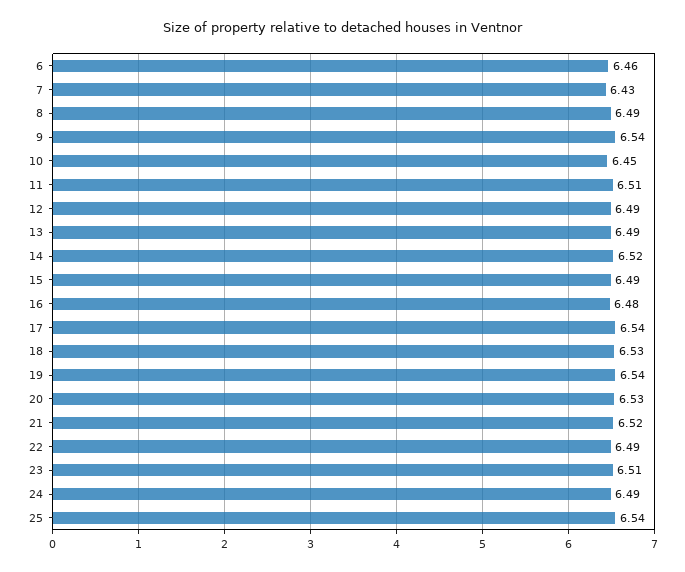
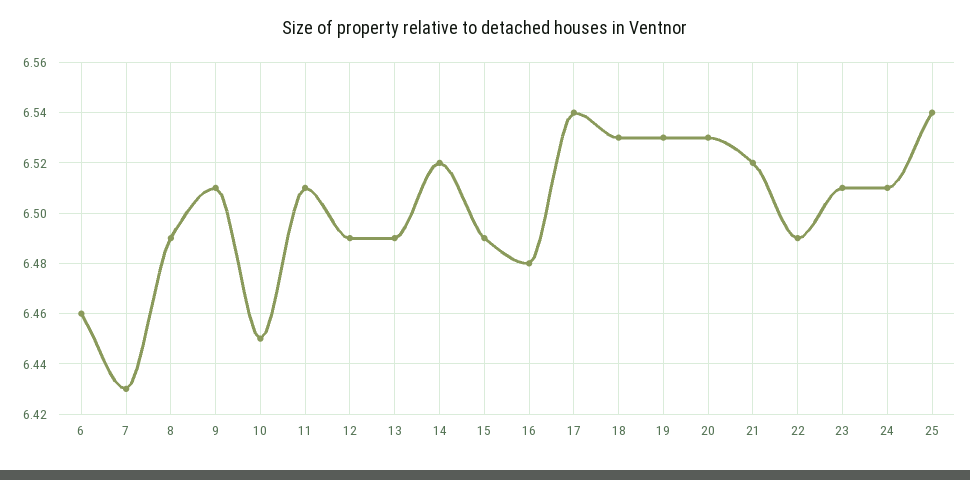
  {
    "6": 6.46,
    "7": 6.43,
    "8": 6.49,
-   "9": 6.54,
+   "9": 6.51,
    "10": 6.45,
    "11": 6.51,
    "12": 6.49,
    "13": 6.49,
    "14": 6.52,
    "15": 6.49,
    "16": 6.48,
    "17": 6.54,
    "18": 6.53,
-   "19": 6.54,
+   "19": 6.53,
    "20": 6.53,
    "21": 6.52,
    "22": 6.49,
    "23": 6.51,
-   "24": 6.49,
+   "24": 6.51,
    "25": 6.54
  }

